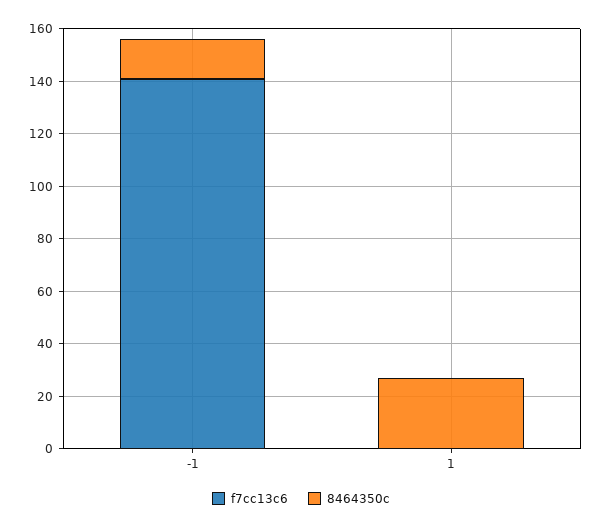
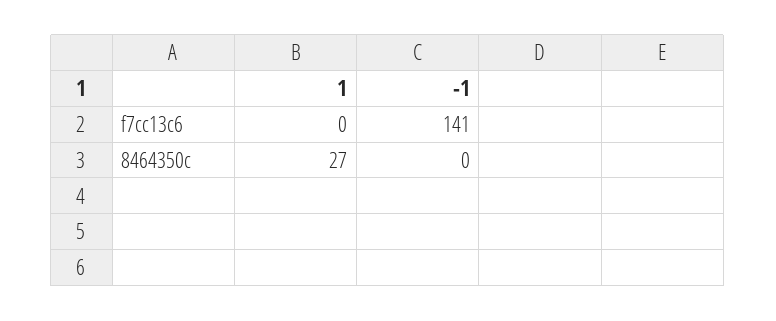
  {
    "f7cc13c6": {
      "-1": 141,
      "1": 0
    },
    "8464350c": {
-     "-1": 15,
+     "-1": 0,
      "1": 27
    }
  }

